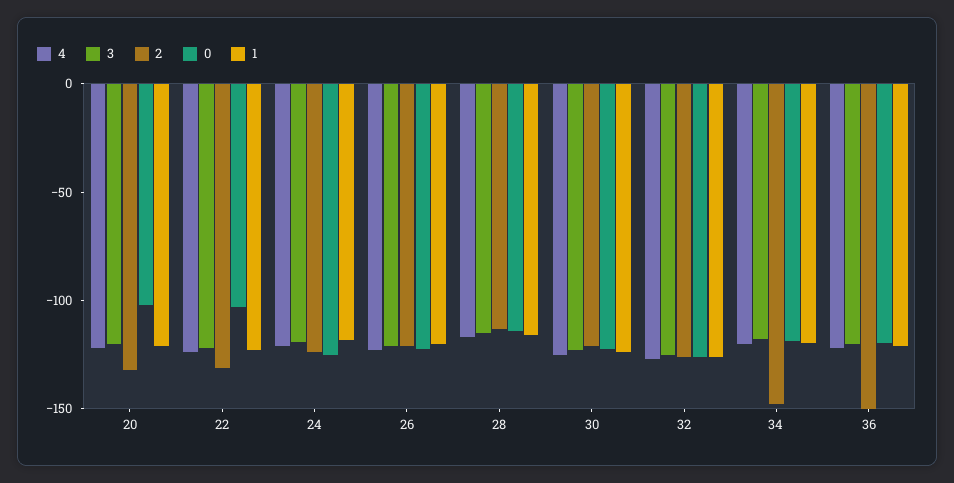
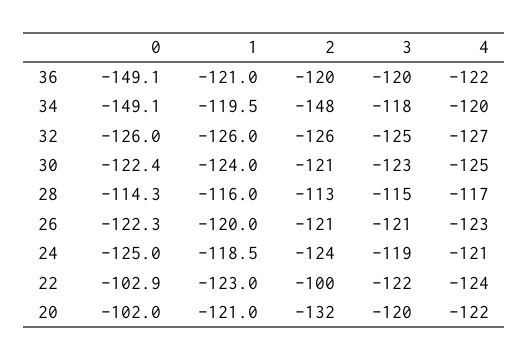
  {
    "4": {
      "20": -122,
      "22": -124,
      "24": -121,
      "26": -123,
      "28": -117,
      "30": -125,
      "32": -127,
      "34": -120,
      "36": -122
    },
    "3": {
      "20": -120,
      "22": -122,
      "24": -119,
      "26": -121,
      "28": -115,
      "30": -123,
      "32": -125,
      "34": -118,
      "36": -120
    },
    "2": {
      "20": -132,
-     "22": -130,
+     "22": -100,
      "24": -124,
      "26": -121,
      "28": -113,
      "30": -121,
      "32": -126,
      "34": -148,
-     "36": -150
+     "36": -120
    },
    "0": {
      "20": -102,
      "22": -102.9,
      "24": -125,
      "26": -122.3,
      "28": -114.3,
      "30": -122.4,
      "32": -126,
-     "34": -120,
+     "34": -149.1,
-     "36": -120
+     "36": -149.1
    },
    "1": {
      "20": -121,
      "22": -123,
      "24": -118.5,
      "26": -120,
      "28": -116,
      "30": -124,
      "32": -126,
      "34": -119.5,
      "36": -121
    }
  }

